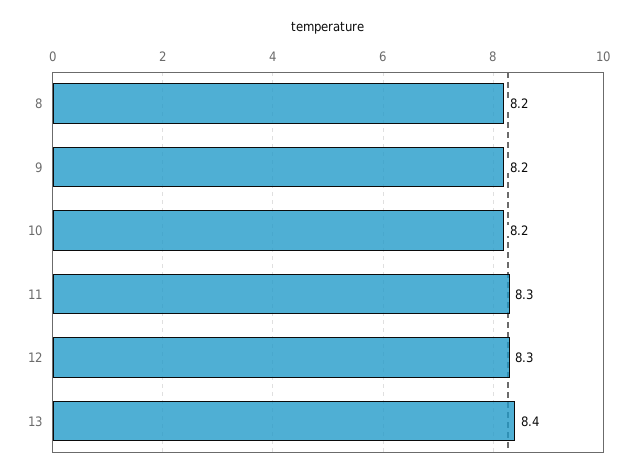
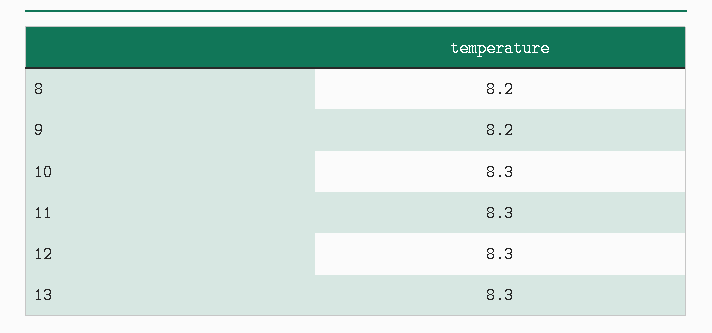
  {
    "8": 8.2,
    "9": 8.2,
-   "10": 8.2,
+   "10": 8.3,
    "11": 8.3,
    "12": 8.3,
-   "13": 8.4
+   "13": 8.3
  }

